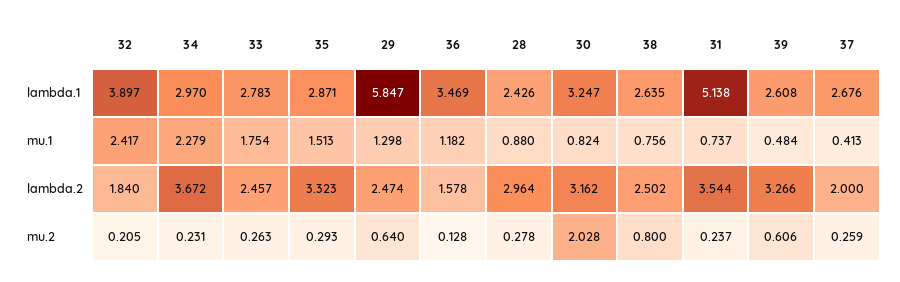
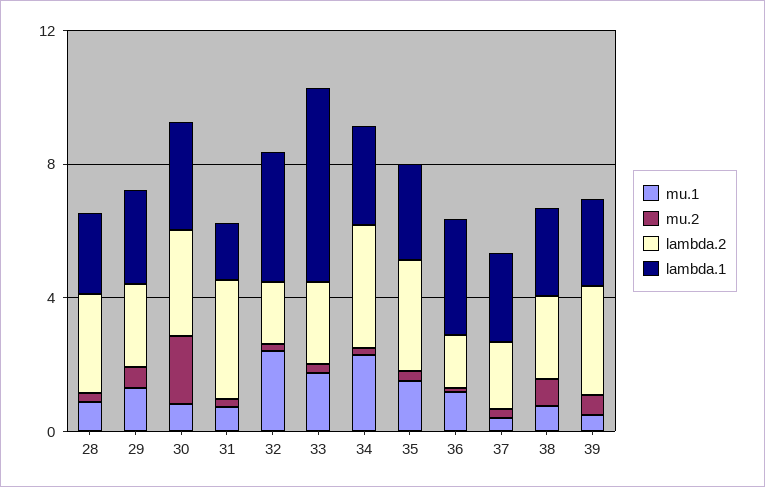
  {
    "lambda.1": {
      "32": 3.897,
      "34": 2.97,
-     "33": 2.783,
+     "33": 6,
      "35": 2.871,
-     "29": 5.847,
+     "29": 3,
      "36": 3.469,
      "28": 2.426,
      "30": 3.247,
      "38": 2.635,
-     "31": 5.138,
+     "31": 2,
      "39": 2.608,
      "37": 2.676
    },
    "mu.1": {
      "32": 2.417,
      "34": 2.279,
      "33": 1.754,
      "35": 1.513,
      "29": 1.298,
      "36": 1.182,
      "28": 0.88,
      "30": 0.824,
      "38": 0.756,
      "31": 0.737,
      "39": 0.484,
      "37": 0.413
    },
    "lambda.2": {
      "32": 1.84,
      "34": 3.672,
      "33": 2.457,
      "35": 3.323,
      "29": 2.474,
      "36": 1.578,
      "28": 2.964,
      "30": 3.162,
      "38": 2.502,
      "31": 3.544,
      "39": 3.266,
      "37": 2
    },
    "mu.2": {
      "32": 0.205,
      "34": 0.231,
      "33": 0.263,
      "35": 0.293,
      "29": 0.64,
      "36": 0.128,
      "28": 0.278,
      "30": 2.028,
      "38": 0.8,
      "31": 0.237,
      "39": 0.606,
      "37": 0.259
    }
  }

